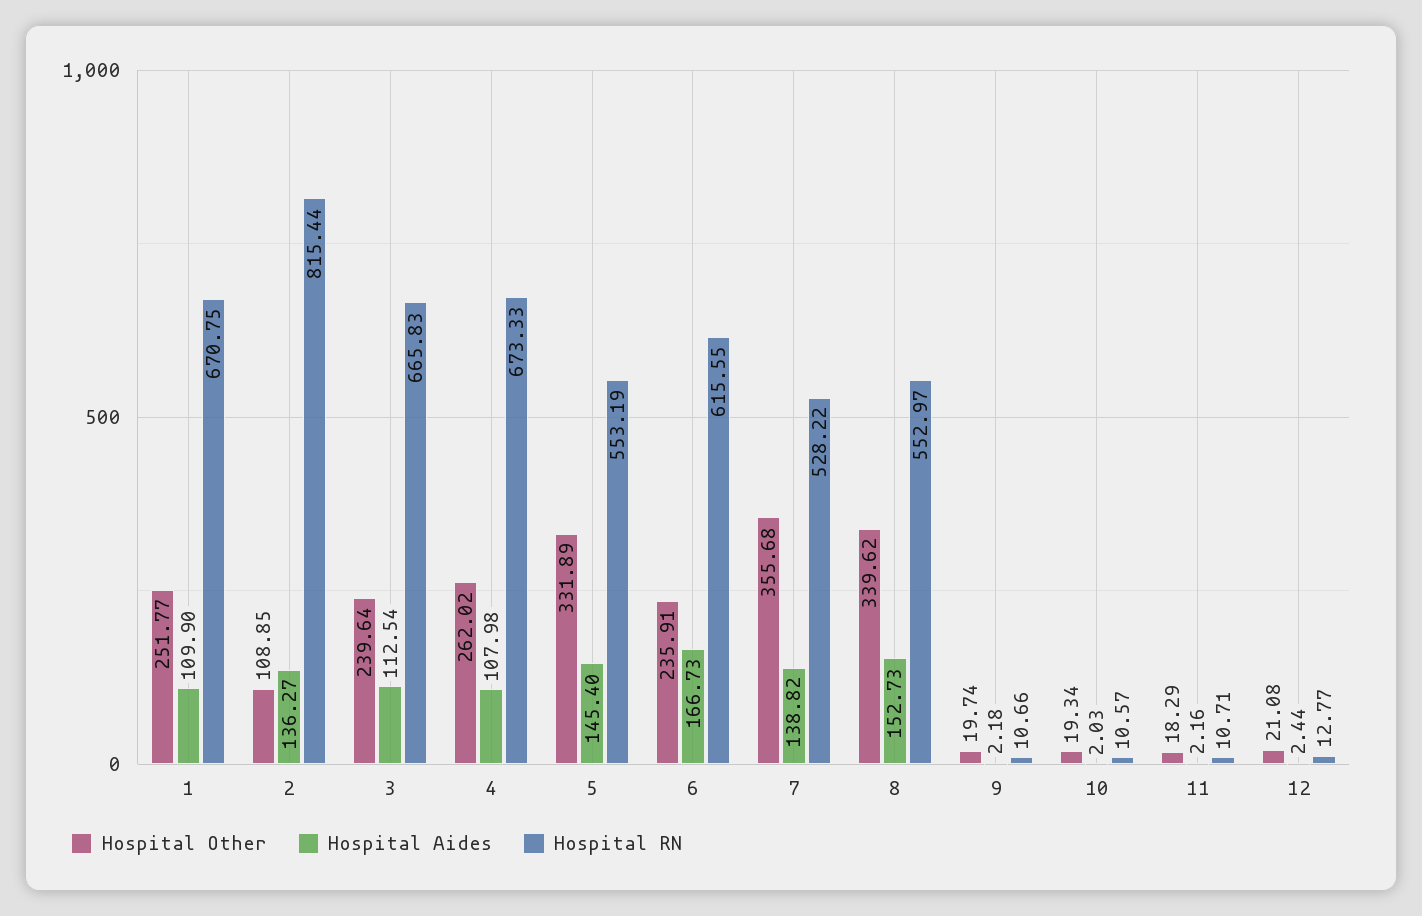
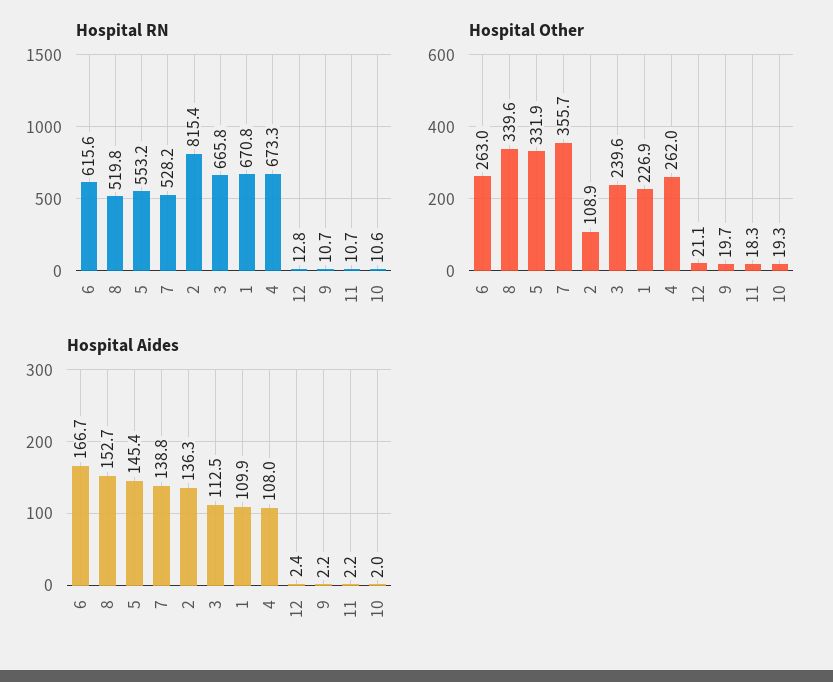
  {
    "Hospital Other": {
-     "1": 251.77,
+     "1": 226.9,
      "2": 108.85,
      "3": 239.64,
      "4": 262.02,
      "5": 331.89,
-     "6": 235.91,
+     "6": 263,
      "7": 355.68,
      "8": 339.62,
      "9": 19.74,
      "10": 19.34,
      "11": 18.29,
      "12": 21.08
    },
    "Hospital Aides": {
      "1": 109.9,
      "2": 136.27,
      "3": 112.54,
      "4": 107.98,
      "5": 145.4,
      "6": 166.73,
      "7": 138.82,
      "8": 152.73,
      "9": 2.18,
      "10": 2.03,
      "11": 2.16,
      "12": 2.44
    },
    "Hospital RN": {
      "1": 670.75,
      "2": 815.44,
      "3": 665.83,
      "4": 673.33,
      "5": 553.19,
      "6": 615.55,
      "7": 528.22,
-     "8": 552.97,
+     "8": 519.8,
      "9": 10.66,
      "10": 10.57,
      "11": 10.71,
      "12": 12.77
    }
  }

